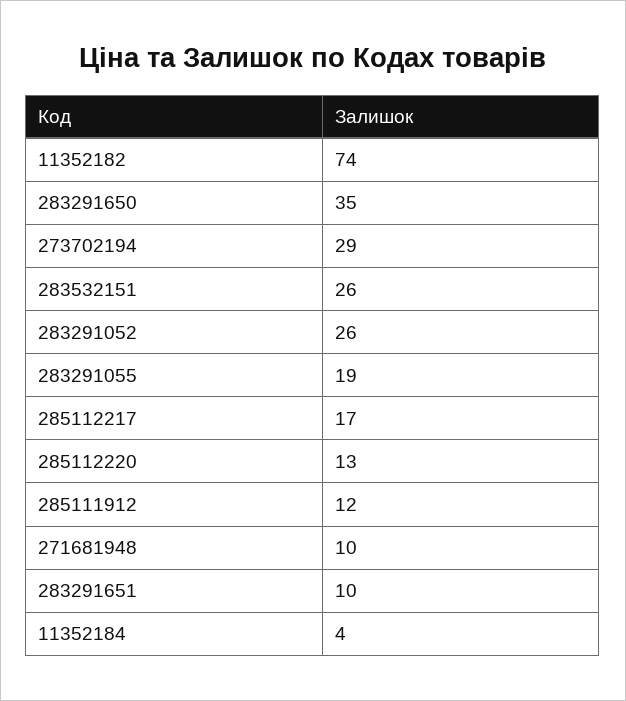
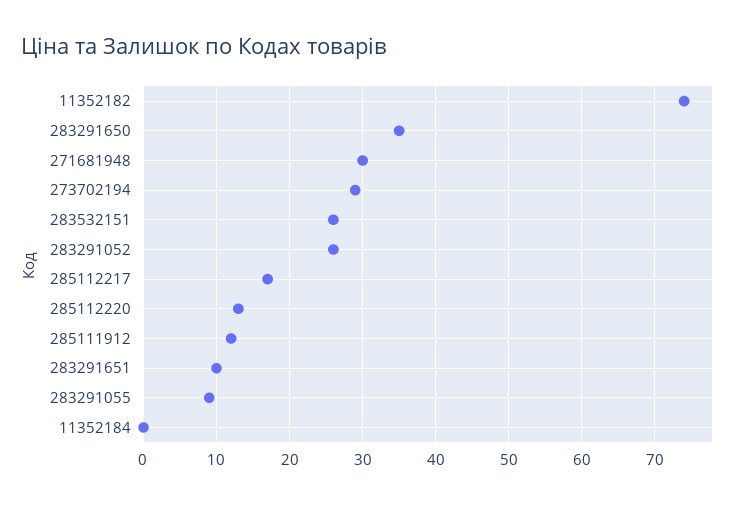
  {
    "11352182": 74,
    "283291650": 35,
    "273702194": 29,
    "283532151": 26,
    "283291052": 26,
-   "283291055": 19,
+   "283291055": 9,
    "285112217": 17,
    "285112220": 13,
    "285111912": 12,
-   "271681948": 10,
+   "271681948": 30,
    "283291651": 10,
-   "11352184": 4
+   "11352184": 0
  }

